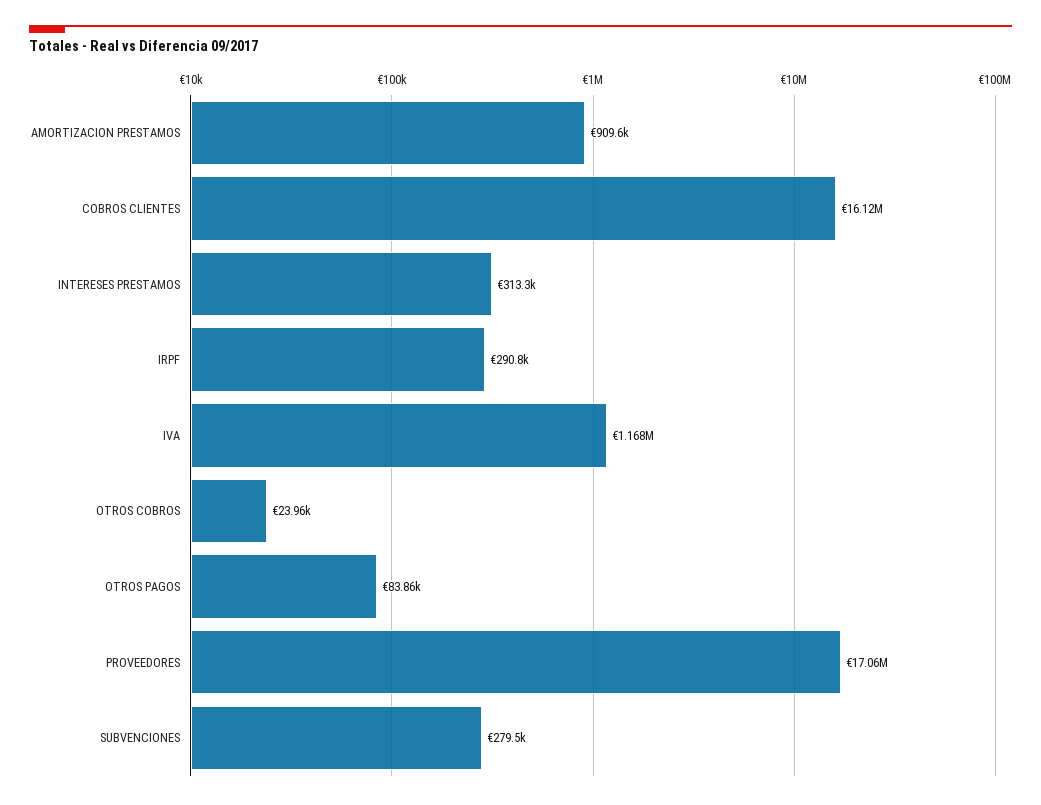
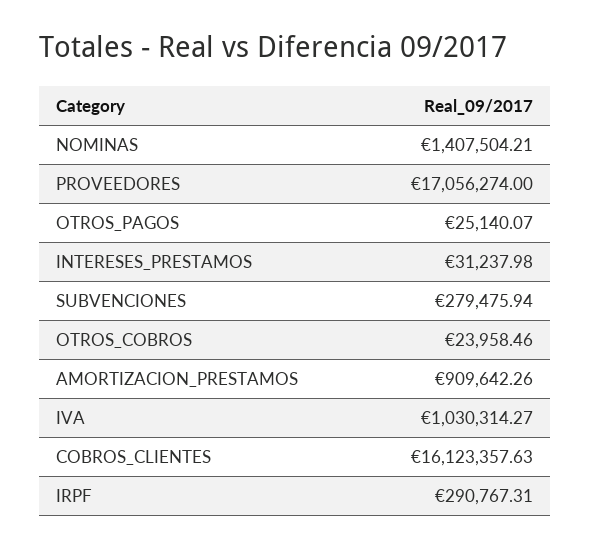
  {
    "AMORTIZACION PRESTAMOS": 909642.26,
    "COBROS CLIENTES": 16123357.63,
-   "INTERESES PRESTAMOS": 313300,
+   "INTERESES PRESTAMOS": 31237.98,
    "IRPF": 290767.31,
-   "IVA": 1168000,
+   "IVA": 1030314.27,
    "OTROS COBROS": 23958.46,
-   "OTROS PAGOS": 83860,
+   "OTROS PAGOS": 25140.07,
    "PROVEEDORES": 17056274,
-   "SUBVENCIONES": 279475.94
+   "SUBVENCIONES": 279475.94,
+   "NOMINAS": 1407504.21
  }

